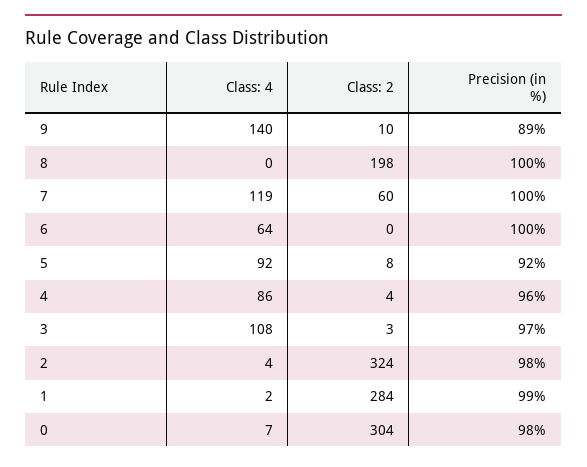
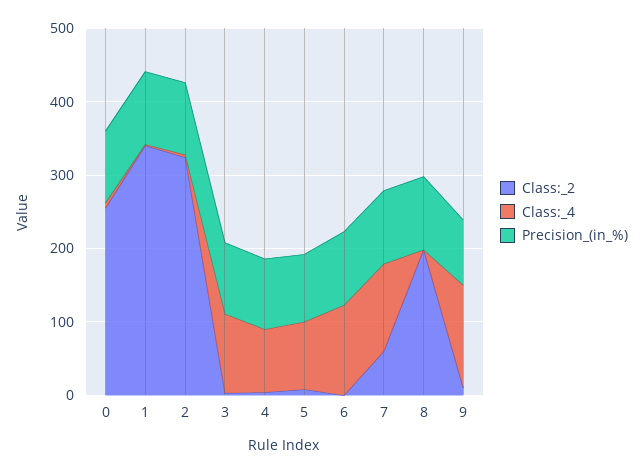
  {
    "Class: 4": {
      "9": 140,
      "8": 0,
      "7": 119,
-     "6": 64,
+     "6": 120,
      "5": 92,
      "4": 86,
      "3": 108,
      "2": 4,
      "1": 2,
      "0": 7
    },
    "Class: 2": {
      "9": 10,
      "8": 198,
      "7": 60,
      "6": 0,
      "5": 8,
      "4": 4,
      "3": 3,
      "2": 324,
-     "1": 284,
+     "1": 340,
-     "0": 304
+     "0": 260
    },
    "Precision (in %)": {
      "9": 89,
      "8": 100,
      "7": 100,
      "6": 100,
      "5": 92,
      "4": 96,
      "3": 97,
      "2": 98,
      "1": 99,
      "0": 98
    }
  }

